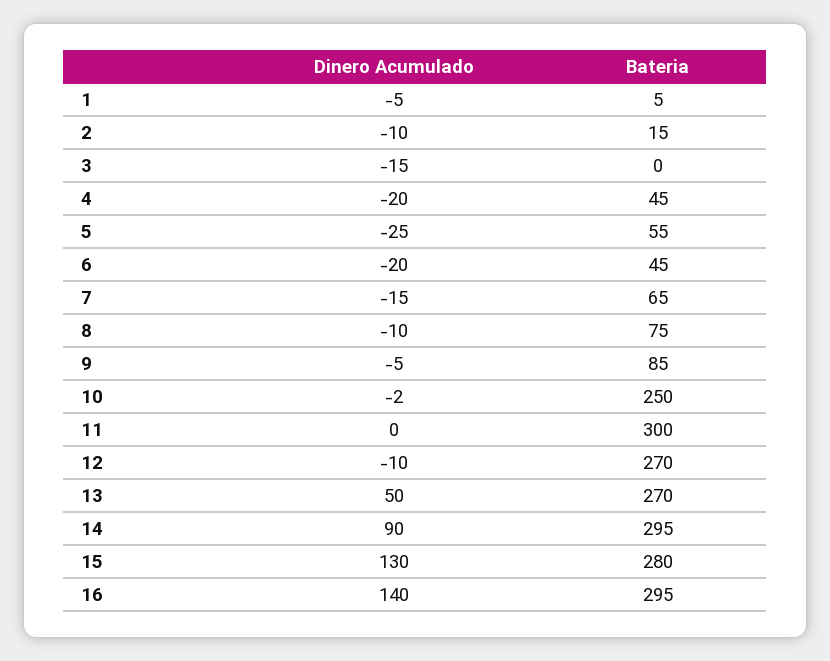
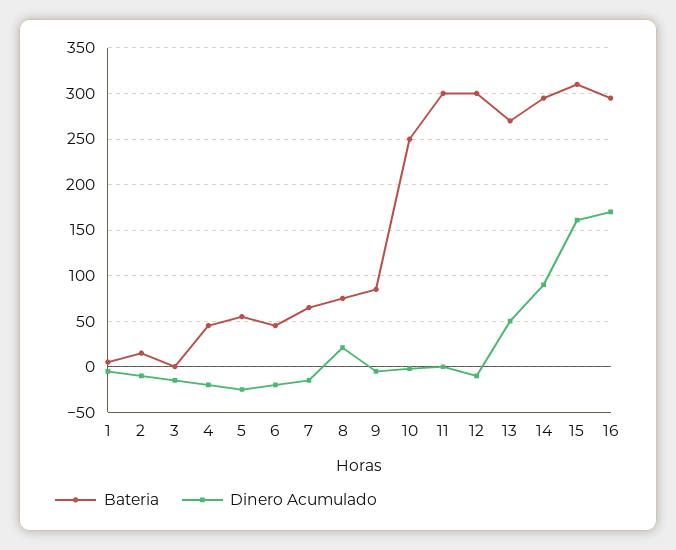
  {
    "Dinero Acumulado": {
      "1": -5,
      "2": -10,
      "3": -15,
      "4": -20,
      "5": -25,
      "6": -20,
      "7": -15,
-     "8": -10,
+     "8": 20,
      "9": -5,
      "10": -2,
      "11": 0,
      "12": -10,
      "13": 50,
      "14": 90,
-     "15": 130,
+     "15": 160,
-     "16": 140
+     "16": 170
    },
    "Bateria": {
      "1": 5,
      "2": 15,
      "3": 0,
      "4": 45,
      "5": 55,
      "6": 45,
      "7": 65,
      "8": 75,
      "9": 85,
      "10": 250,
      "11": 300,
-     "12": 270,
+     "12": 300,
      "13": 270,
      "14": 295,
-     "15": 280,
+     "15": 310,
      "16": 295
    }
  }

